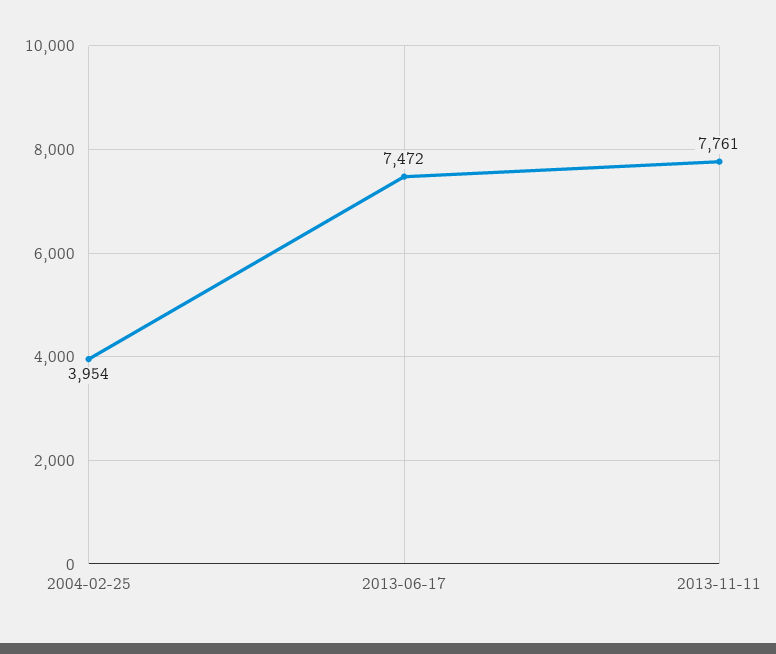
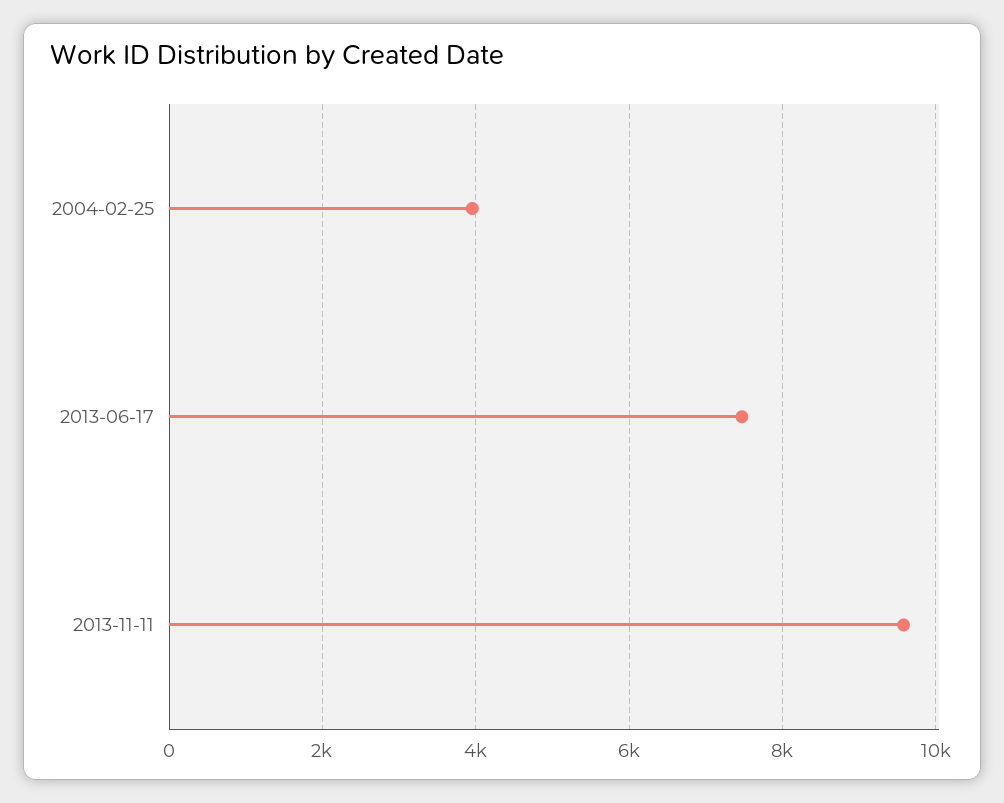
  {
    "2004-02-25": 3954,
    "2013-06-17": 7472,
-   "2013-11-11": 7761
+   "2013-11-11": 9600
  }

